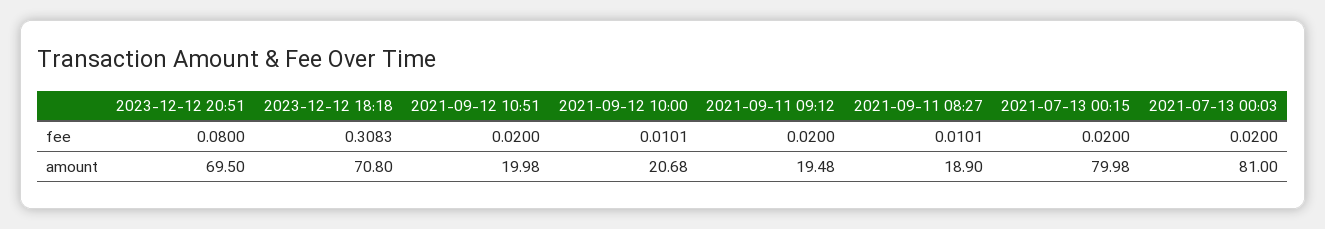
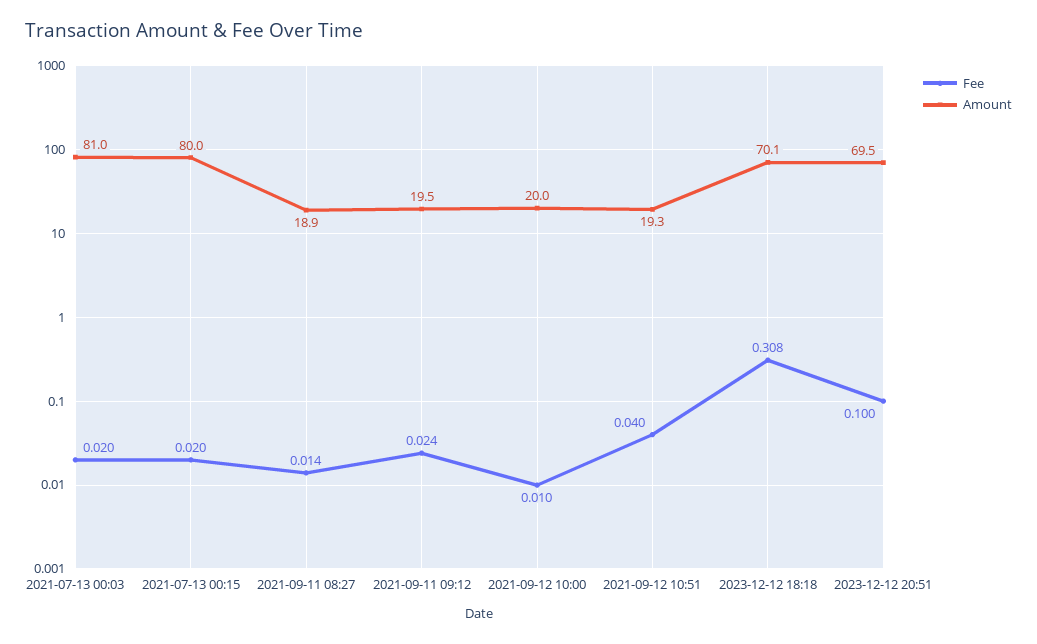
  {
    "fee": {
-     "2023-12-12 20:51": 0.08,
+     "2023-12-12 20:51": 0.1,
      "2023-12-12 18:18": 0.3083,
-     "2021-09-12 10:51": 0.02,
+     "2021-09-12 10:51": 0.04,
      "2021-09-12 10:00": 0.0101,
-     "2021-09-11 09:12": 0.02,
+     "2021-09-11 09:12": 0.024,
-     "2021-09-11 08:27": 0.0101,
+     "2021-09-11 08:27": 0.014,
      "2021-07-13 00:15": 0.02,
      "2021-07-13 00:03": 0.02
    },
    "amount": {
      "2023-12-12 20:51": 69.5,
-     "2023-12-12 18:18": 70.8,
+     "2023-12-12 18:18": 70.1,
-     "2021-09-12 10:51": 19.98,
+     "2021-09-12 10:51": 19.3,
-     "2021-09-12 10:00": 20.68,
+     "2021-09-12 10:00": 20,
      "2021-09-11 09:12": 19.48,
      "2021-09-11 08:27": 18.9,
      "2021-07-13 00:15": 79.98,
      "2021-07-13 00:03": 81
    }
  }

